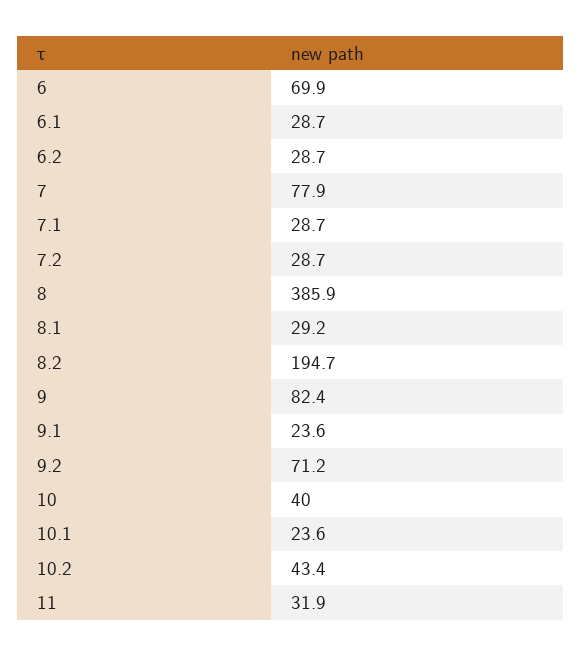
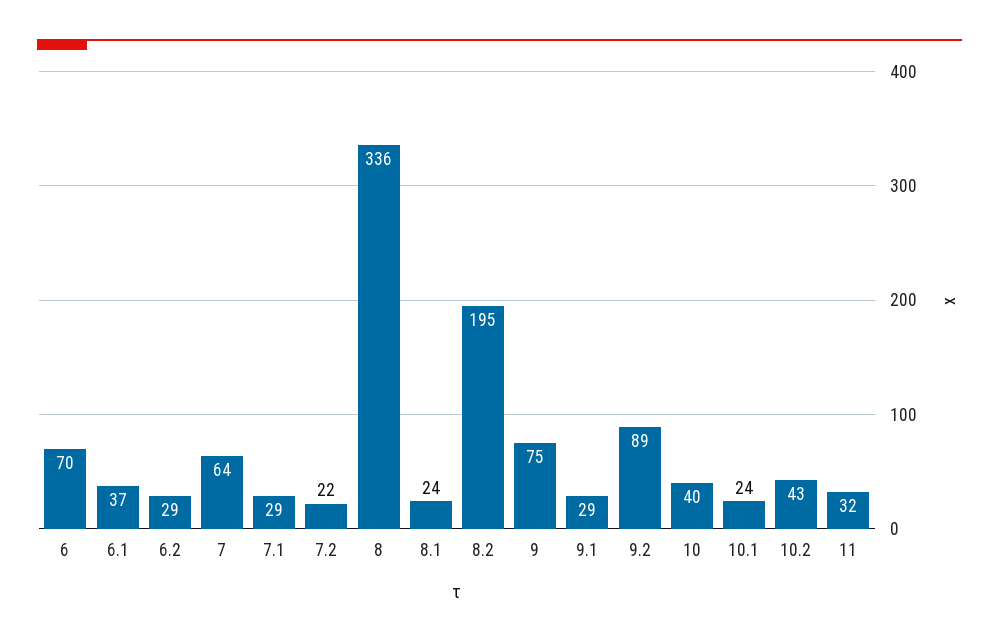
  {
    "6": 69.9,
-   "6.1": 28.7,
+   "6.1": 37,
    "6.2": 28.7,
-   "7": 77.9,
+   "7": 64,
    "7.1": 28.7,
-   "7.2": 28.7,
+   "7.2": 22,
-   "8": 385.9,
+   "8": 336,
-   "8.1": 29.2,
+   "8.1": 24,
    "8.2": 194.7,
-   "9": 82.4,
+   "9": 75,
-   "9.1": 23.6,
+   "9.1": 29,
-   "9.2": 71.2,
+   "9.2": 89,
    "10": 40,
    "10.1": 23.6,
    "10.2": 43.4,
    "11": 31.9
  }

